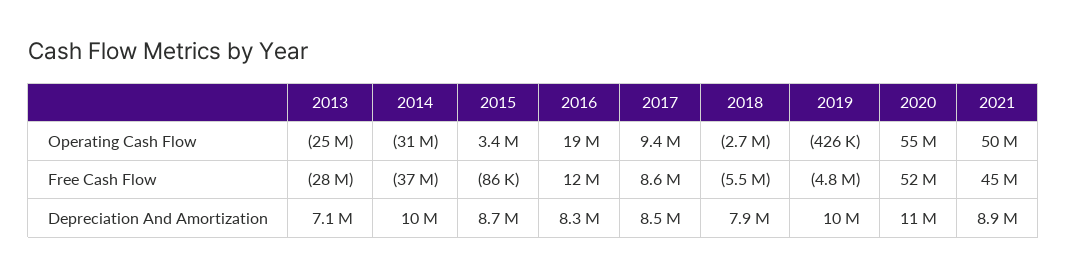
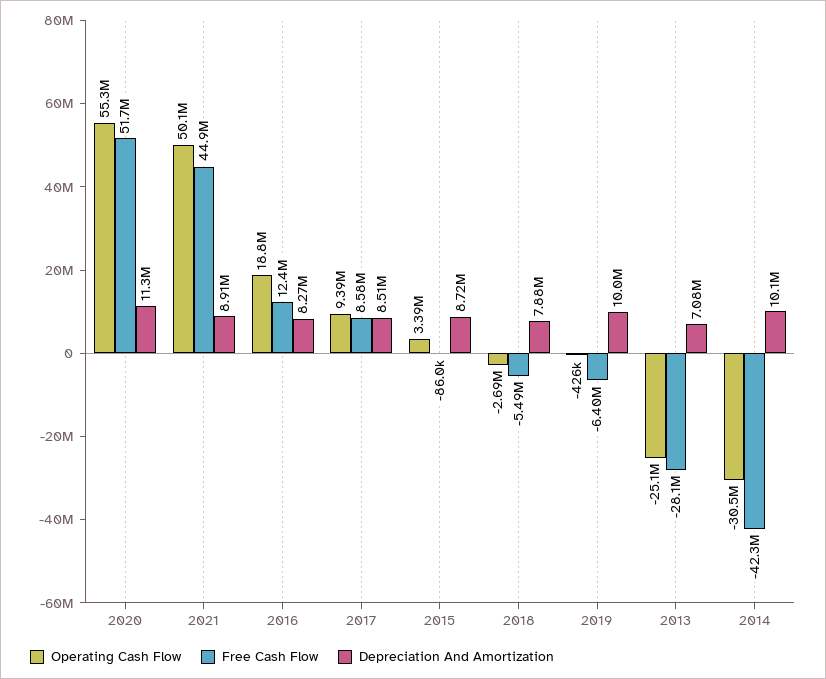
  {
    "Operating Cash Flow": {
      "2013": -25100000,
      "2014": -30500000,
      "2015": 3390000,
      "2016": 18800000,
      "2017": 9390000,
      "2018": -2690000,
      "2019": -426000,
      "2020": 55300000,
      "2021": 50100000
    },
    "Free Cash Flow": {
      "2013": -28100000,
-     "2014": -37000000,
+     "2014": -42300000,
      "2015": -86000,
      "2016": 12400000,
      "2017": 8580000,
      "2018": -5490000,
-     "2019": -4800000,
+     "2019": -6400000,
      "2020": 51700000,
      "2021": 44900000
    },
    "Depreciation And Amortization": {
      "2013": 7080000,
      "2014": 10100000,
      "2015": 8720000,
      "2016": 8270000,
      "2017": 8510000,
      "2018": 7880000,
      "2019": 10000000,
      "2020": 11300000,
      "2021": 8910000
    }
  }

